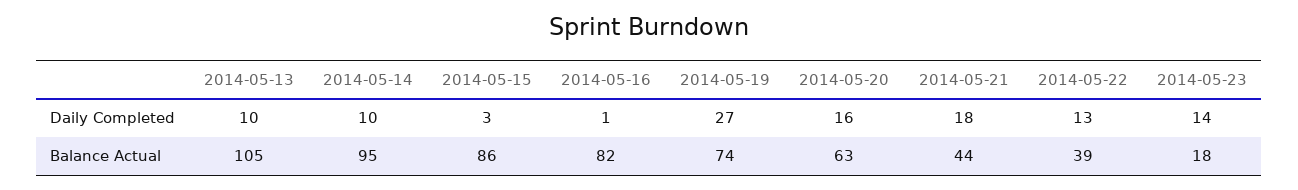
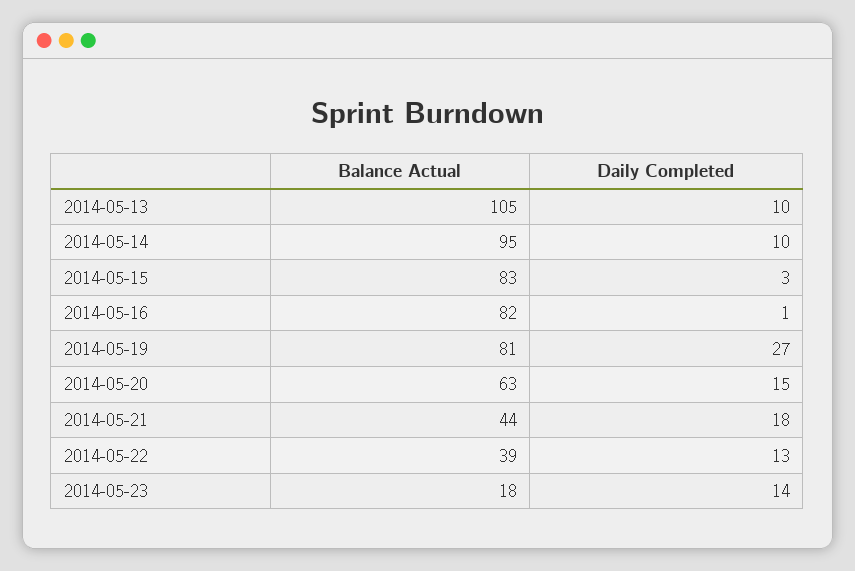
  {
    "2014-05-13": {
      "Daily Completed": 10,
      "Balance Actual": 105
    },
    "2014-05-14": {
      "Daily Completed": 10,
      "Balance Actual": 95
    },
    "2014-05-15": {
      "Daily Completed": 3,
-     "Balance Actual": 86
+     "Balance Actual": 83
    },
    "2014-05-16": {
      "Daily Completed": 1,
      "Balance Actual": 82
    },
    "2014-05-19": {
      "Daily Completed": 27,
-     "Balance Actual": 74
+     "Balance Actual": 81
    },
    "2014-05-20": {
-     "Daily Completed": 16,
+     "Daily Completed": 15,
      "Balance Actual": 63
    },
    "2014-05-21": {
      "Daily Completed": 18,
      "Balance Actual": 44
    },
    "2014-05-22": {
      "Daily Completed": 13,
      "Balance Actual": 39
    },
    "2014-05-23": {
      "Daily Completed": 14,
      "Balance Actual": 18
    }
  }

